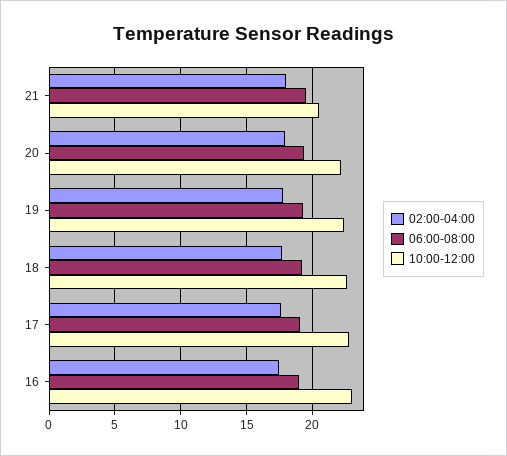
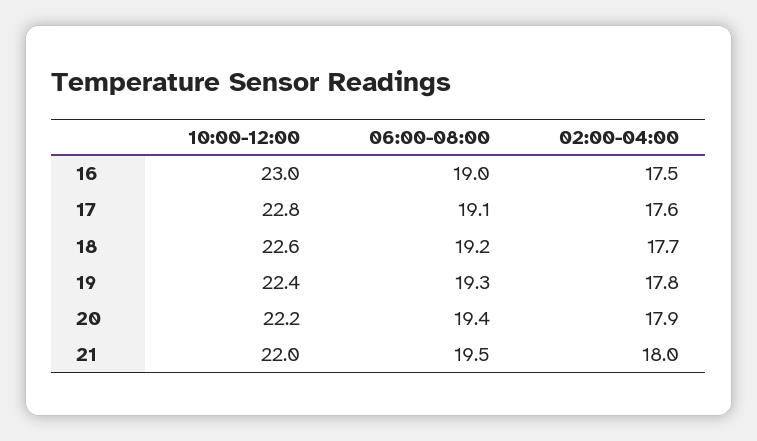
  {
    "02:00-04:00": {
      "21": 18,
      "20": 17.9,
      "19": 17.8,
      "18": 17.7,
      "17": 17.6,
      "16": 17.5
    },
    "06:00-08:00": {
      "21": 19.5,
      "20": 19.4,
      "19": 19.3,
      "18": 19.2,
      "17": 19.1,
      "16": 19
    },
    "10:00-12:00": {
-     "21": 20.5,
+     "21": 22,
      "20": 22.2,
      "19": 22.4,
      "18": 22.6,
      "17": 22.8,
      "16": 23
    }
  }

